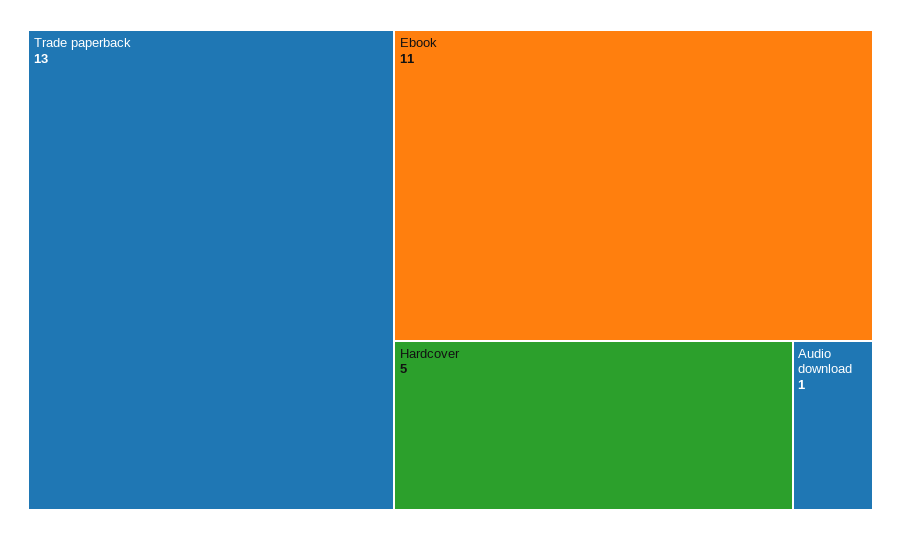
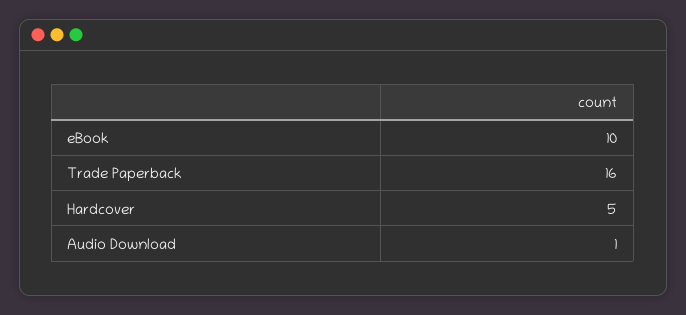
  {
-   "Trade paperback": 13,
+   "Trade paperback": 16,
-   "Ebook": 11,
+   "Ebook": 10,
    "Hardcover": 5,
    "Audio download": 1
  }

